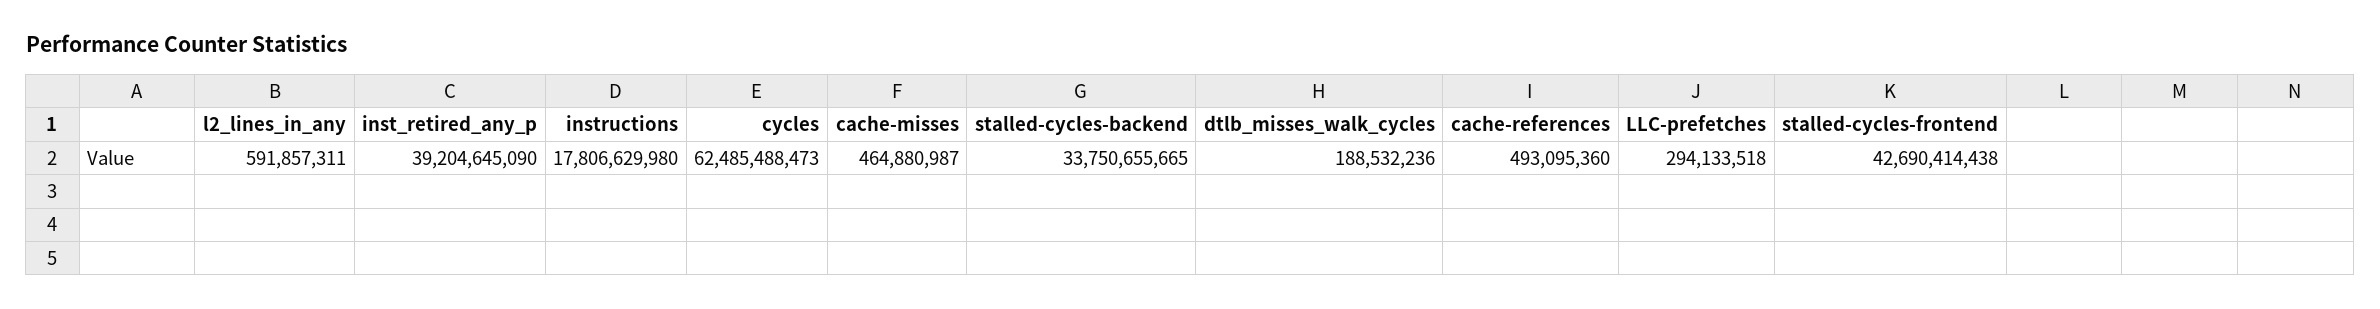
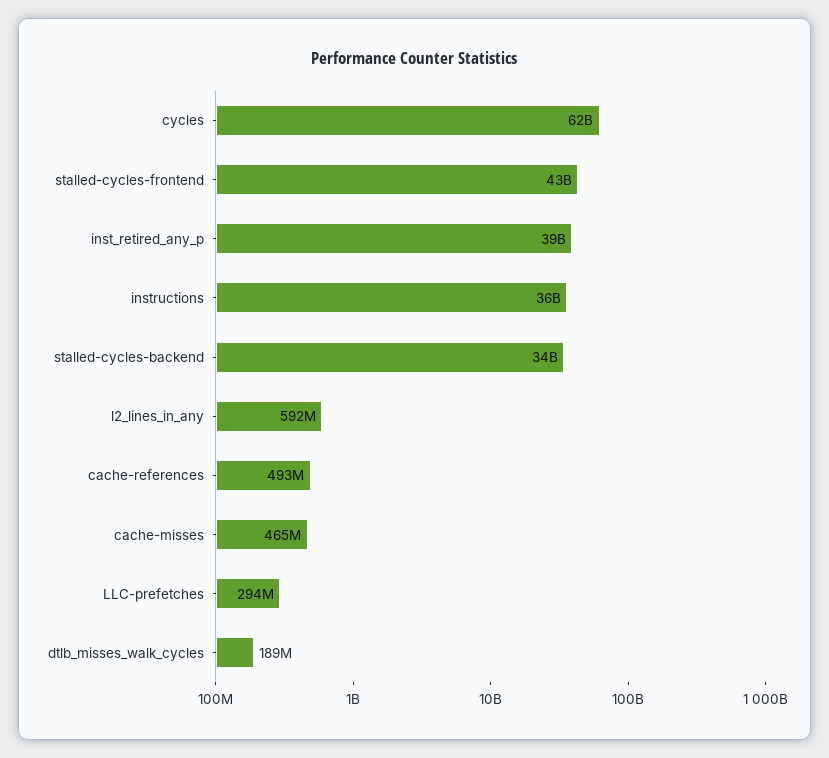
  {
    "l2_lines_in_any": 591857311,
    "inst_retired_any_p": 39204645090,
-   "instructions": 17806629980,
+   "instructions": 36000000000,
    "cycles": 62485488473,
    "cache-misses": 464880987,
    "stalled-cycles-backend": 33750655665,
    "dtlb_misses_walk_cycles": 188532236,
    "cache-references": 493095360,
    "LLC-prefetches": 294133518,
    "stalled-cycles-frontend": 42690414438
  }

